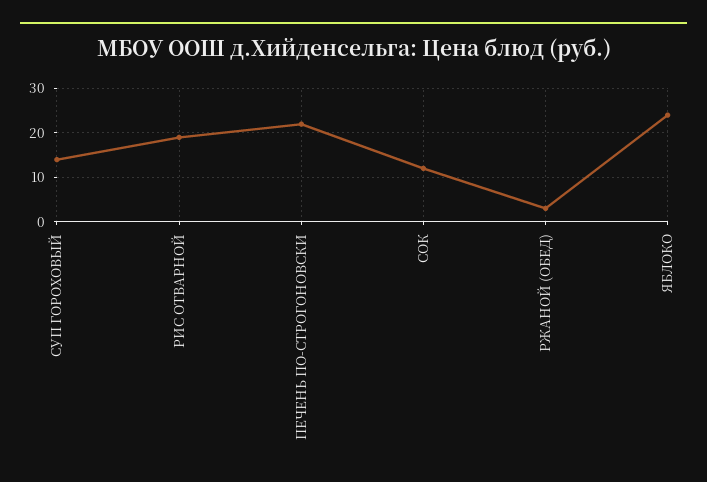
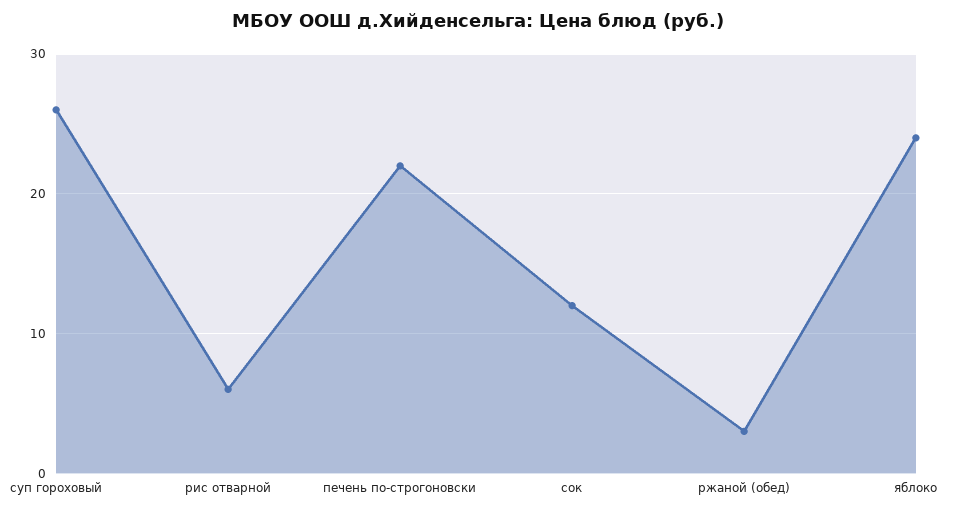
  {
-   "СУП ГОРОХОВЫЙ": 15,
+   "СУП ГОРОХОВЫЙ": 26,
-   "РИС ОТВАРНОЙ": 20,
+   "РИС ОТВАРНОЙ": 6,
    "ПЕЧЕНЬ ПО-СТРОГОНОВСКИ": 22,
    "СОК": 12,
    "РЖАНОЙ (ОБЕД)": 3,
    "ЯБЛОКО": 24
  }

